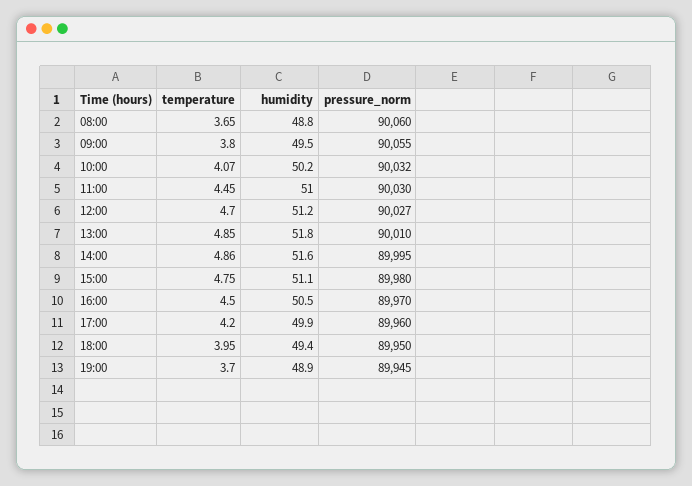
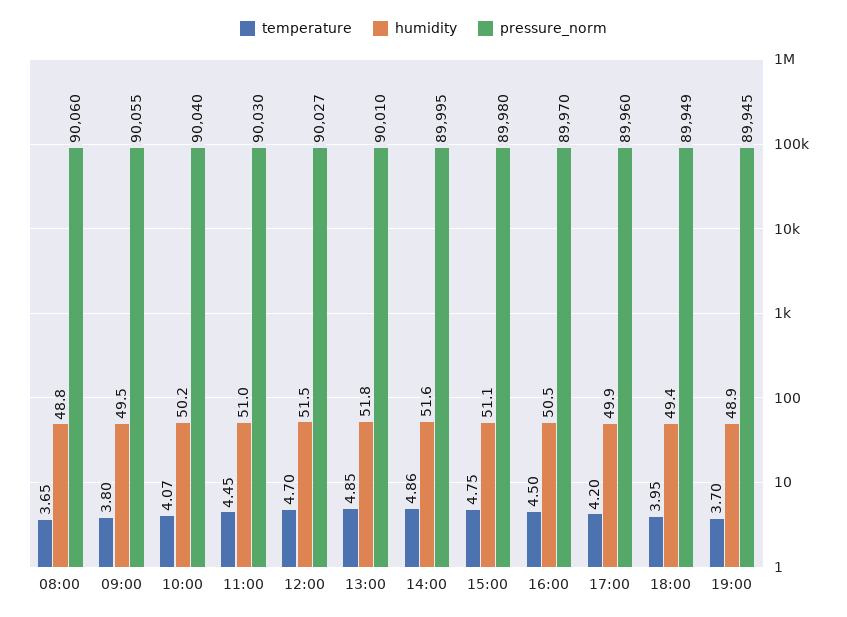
  {
    "temperature": {
      "08:00": 3.65,
      "09:00": 3.8,
      "10:00": 4.07,
      "11:00": 4.45,
      "12:00": 4.7,
      "13:00": 4.85,
      "14:00": 4.86,
      "15:00": 4.75,
      "16:00": 4.5,
      "17:00": 4.2,
      "18:00": 3.95,
      "19:00": 3.7
    },
    "humidity": {
      "08:00": 48.8,
      "09:00": 49.5,
      "10:00": 50.2,
      "11:00": 51,
-     "12:00": 51.2,
+     "12:00": 51.5,
      "13:00": 51.8,
      "14:00": 51.6,
      "15:00": 51.1,
      "16:00": 50.5,
      "17:00": 49.9,
      "18:00": 49.4,
      "19:00": 48.9
    },
    "pressure_norm": {
      "08:00": 90060,
      "09:00": 90055,
-     "10:00": 90032,
+     "10:00": 90040,
      "11:00": 90030,
      "12:00": 90027,
      "13:00": 90010,
      "14:00": 89995,
      "15:00": 89980,
      "16:00": 89970,
      "17:00": 89960,
-     "18:00": 89950,
+     "18:00": 89949,
      "19:00": 89945
    }
  }

